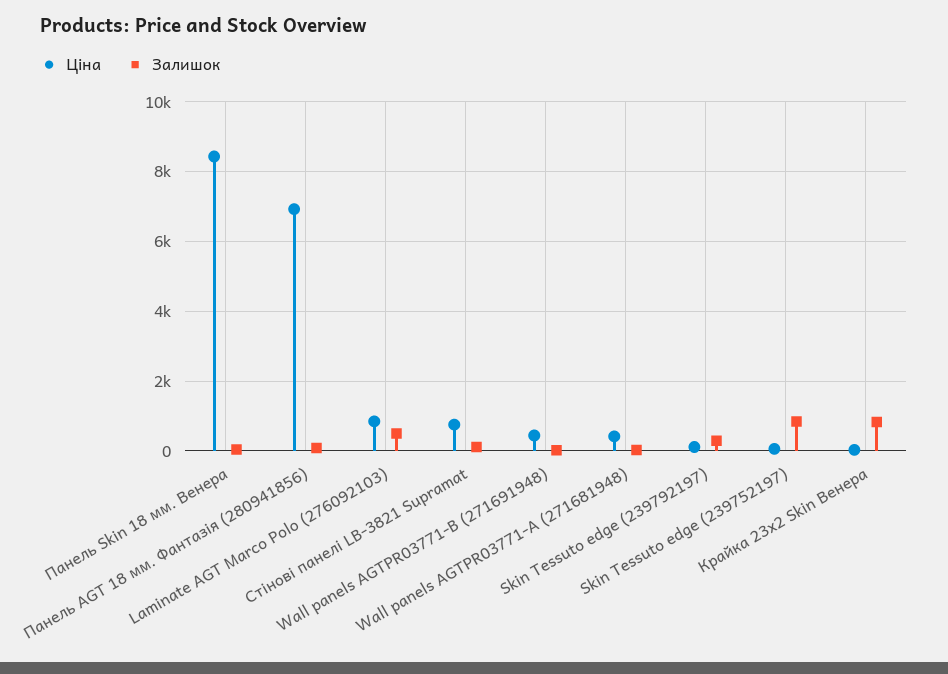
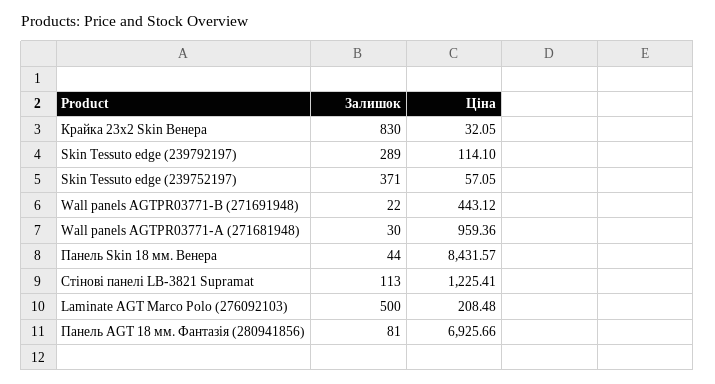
  {
    "Ціна": {
      "Панель Skin 18 мм. Венера": 8431.57,
      "Панель AGT 18 мм. Фантазія (280941856)": 6925.66,
-     "Laminate AGT Marco Polo (276092103)": 800,
+     "Laminate AGT Marco Polo (276092103)": 208.48,
-     "Стінові панелі LB-3821 Supramat": 800,
+     "Стінові панелі LB-3821 Supramat": 1225.41,
      "Wall panels AGTPR03771-B (271691948)": 443.12,
-     "Wall panels AGTPR03771-А (271681948)": 400,
+     "Wall panels AGTPR03771-А (271681948)": 959.36,
      "Skin Tessuto edge (239792197)": 114.1,
      "Skin Tessuto edge (239752197)": 57.05,
      "Крайка 23x2 Skin Венера": 32.05
    },
    "Залишок": {
      "Панель Skin 18 мм. Венера": 44,
      "Панель AGT 18 мм. Фантазія (280941856)": 81,
      "Laminate AGT Marco Polo (276092103)": 500,
      "Стінові панелі LB-3821 Supramat": 113,
      "Wall panels AGTPR03771-B (271691948)": 22,
      "Wall panels AGTPR03771-А (271681948)": 30,
      "Skin Tessuto edge (239792197)": 289,
-     "Skin Tessuto edge (239752197)": 800,
+     "Skin Tessuto edge (239752197)": 371,
      "Крайка 23x2 Skin Венера": 830
    }
  }

